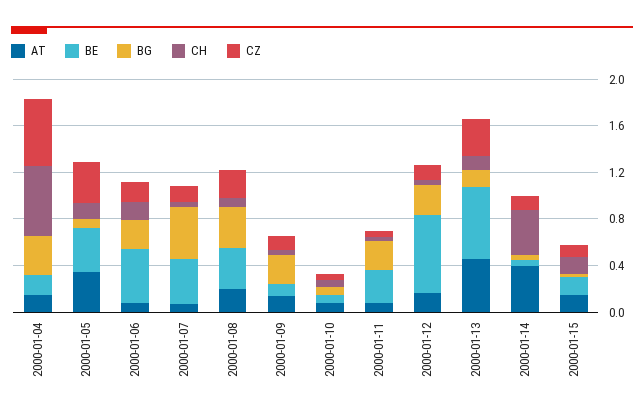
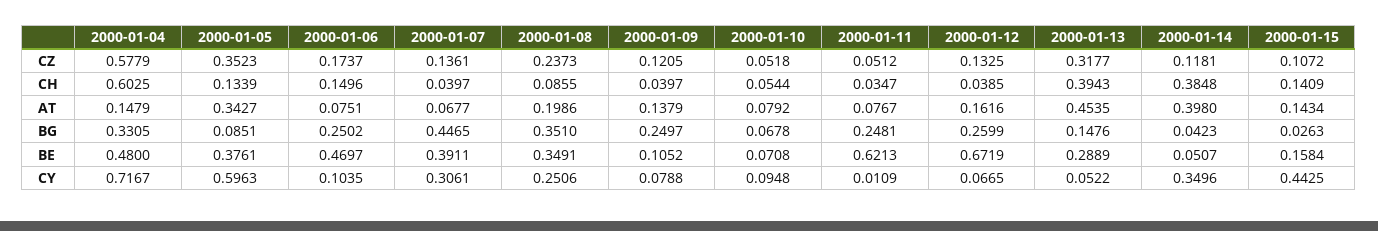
  {
    "AT": {
      "2000-01-04": 0.1479,
      "2000-01-05": 0.3427,
      "2000-01-06": 0.0751,
      "2000-01-07": 0.0677,
      "2000-01-08": 0.1986,
      "2000-01-09": 0.1379,
      "2000-01-10": 0.0792,
      "2000-01-11": 0.0767,
      "2000-01-12": 0.1616,
      "2000-01-13": 0.4535,
      "2000-01-14": 0.398,
      "2000-01-15": 0.1434
    },
    "BE": {
-     "2000-01-04": 0.2,
+     "2000-01-04": 0.48,
      "2000-01-05": 0.3761,
      "2000-01-06": 0.4697,
      "2000-01-07": 0.3911,
      "2000-01-08": 0.3491,
      "2000-01-09": 0.1052,
      "2000-01-10": 0.0708,
-     "2000-01-11": 0.3,
+     "2000-01-11": 0.6213,
      "2000-01-12": 0.6719,
-     "2000-01-13": 0.6,
+     "2000-01-13": 0.2889,
      "2000-01-14": 0.0507,
      "2000-01-15": 0.1584
    },
    "BG": {
      "2000-01-04": 0.3305,
      "2000-01-05": 0.0851,
      "2000-01-06": 0.2502,
      "2000-01-07": 0.4465,
      "2000-01-08": 0.351,
      "2000-01-09": 0.2497,
      "2000-01-10": 0.0678,
      "2000-01-11": 0.2481,
      "2000-01-12": 0.2599,
      "2000-01-13": 0.1476,
      "2000-01-14": 0.0423,
      "2000-01-15": 0.0263
    },
    "CH": {
      "2000-01-04": 0.6025,
      "2000-01-05": 0.1339,
      "2000-01-06": 0.1496,
      "2000-01-07": 0.0397,
      "2000-01-08": 0.0855,
      "2000-01-09": 0.0397,
      "2000-01-10": 0.0544,
      "2000-01-11": 0.0347,
      "2000-01-12": 0.0385,
-     "2000-01-13": 0.1,
+     "2000-01-13": 0.3943,
      "2000-01-14": 0.3848,
      "2000-01-15": 0.1409
    },
    "CZ": {
      "2000-01-04": 0.5779,
      "2000-01-05": 0.3523,
      "2000-01-06": 0.1737,
      "2000-01-07": 0.1361,
      "2000-01-08": 0.2373,
      "2000-01-09": 0.1205,
      "2000-01-10": 0.0518,
      "2000-01-11": 0.0512,
      "2000-01-12": 0.1325,
      "2000-01-13": 0.3177,
      "2000-01-14": 0.1181,
      "2000-01-15": 0.1072
-   }
+   },
+   "CY": {
+     "2000-01-04": 0.7167,
+     "2000-01-05": 0.5963,
+     "2000-01-06": 0.1035,
+     "2000-01-07": 0.3061,
+     "2000-01-08": 0.2506,
+     "2000-01-09": 0.0788,
+     "2000-01-10": 0.0948,
+     "2000-01-11": 0.0109,
+     "2000-01-12": 0.0665,
+     "2000-01-13": 0.0522,
+     "2000-01-14": 0.3496,
+     "2000-01-15": 0.4425
+   }
  }

